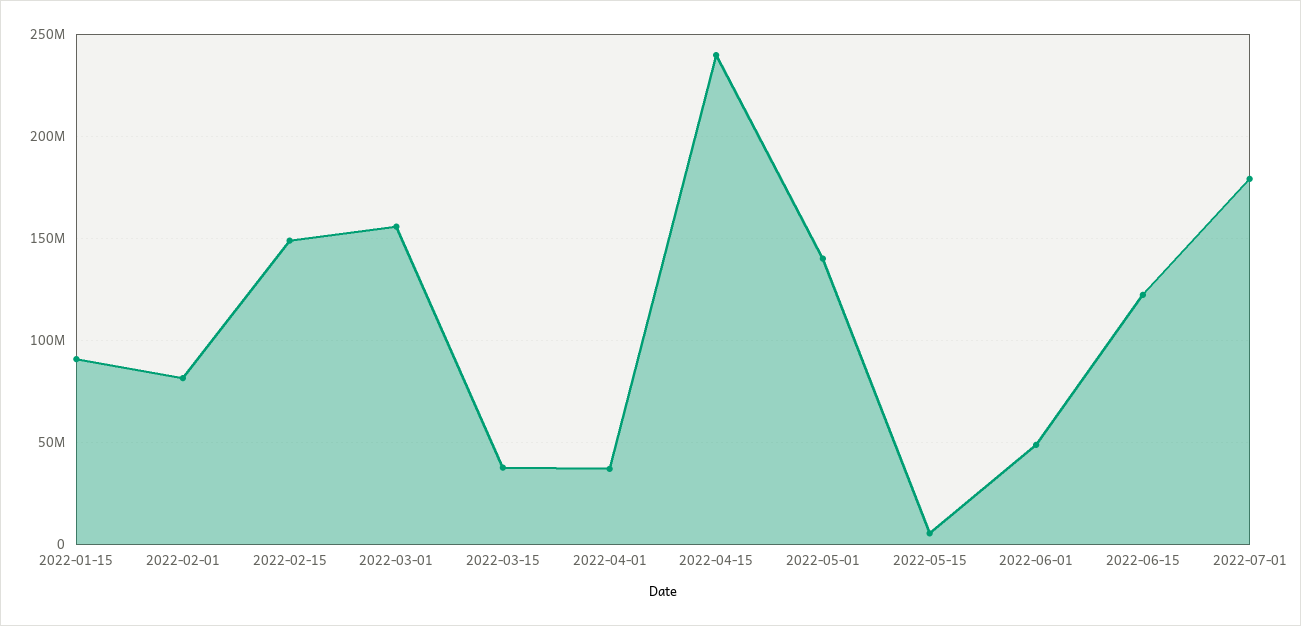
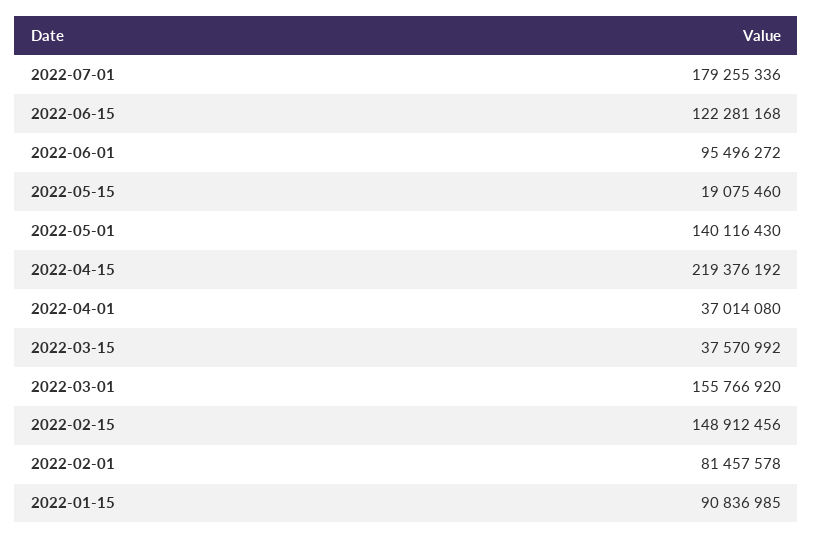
  {
    "2022-01-15": 90836985,
    "2022-02-01": 81457578,
    "2022-02-15": 148912456,
    "2022-03-01": 155766920,
    "2022-03-15": 37570992,
    "2022-04-01": 37014080,
-   "2022-04-15": 240000000,
+   "2022-04-15": 219376192,
    "2022-05-01": 140116430,
-   "2022-05-15": 5000000,
+   "2022-05-15": 19075460,
-   "2022-06-01": 50000000,
+   "2022-06-01": 95496272,
    "2022-06-15": 122281168,
    "2022-07-01": 179255336
  }

